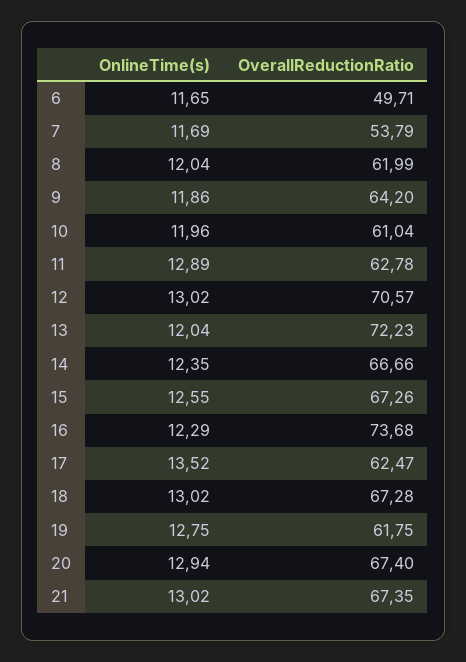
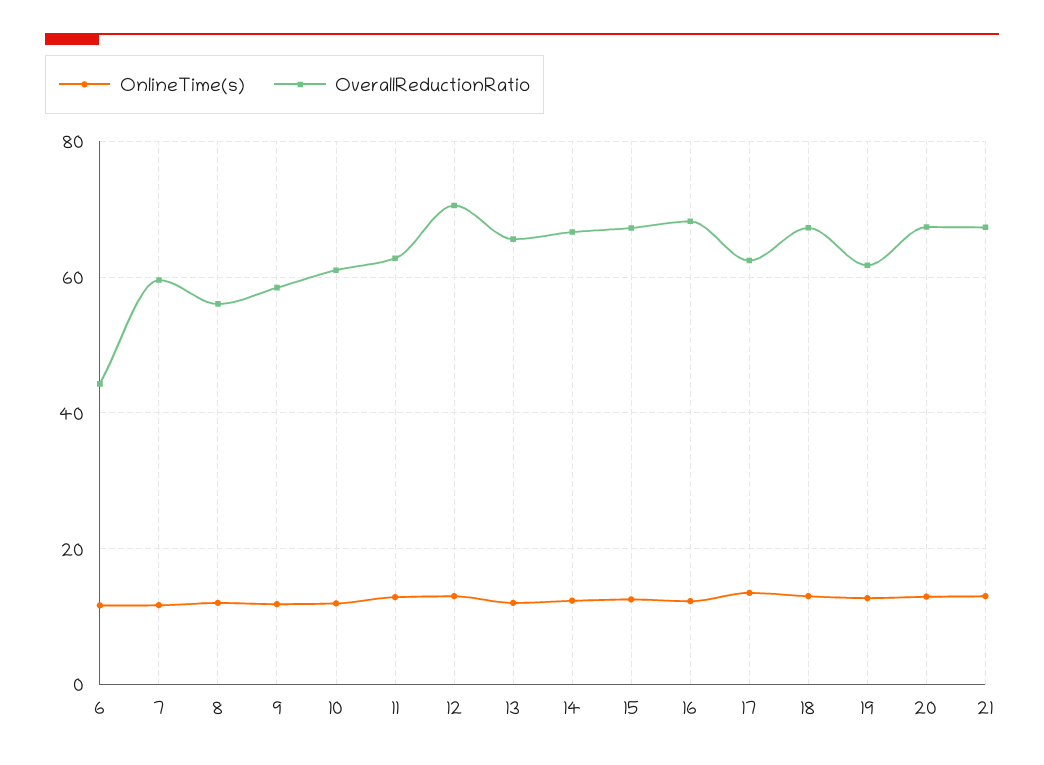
  {
    "OnlineTime(s)": {
      "6": 11.65,
      "7": 11.69,
      "8": 12.04,
      "9": 11.86,
      "10": 11.96,
      "11": 12.89,
      "12": 13.02,
      "13": 12.04,
      "14": 12.35,
      "15": 12.55,
      "16": 12.29,
      "17": 13.52,
      "18": 13.02,
      "19": 12.75,
      "20": 12.94,
      "21": 13.02
    },
    "OverallReductionRatio": {
-     "6": 49.71,
+     "6": 44,
-     "7": 53.79,
+     "7": 60,
-     "8": 61.99,
+     "8": 56,
-     "9": 64.2,
+     "9": 58,
      "10": 61.04,
      "11": 62.78,
      "12": 70.57,
-     "13": 72.23,
+     "13": 66,
      "14": 66.66,
      "15": 67.26,
-     "16": 73.68,
+     "16": 68,
      "17": 62.47,
      "18": 67.28,
      "19": 61.75,
      "20": 67.4,
      "21": 67.35
    }
  }

